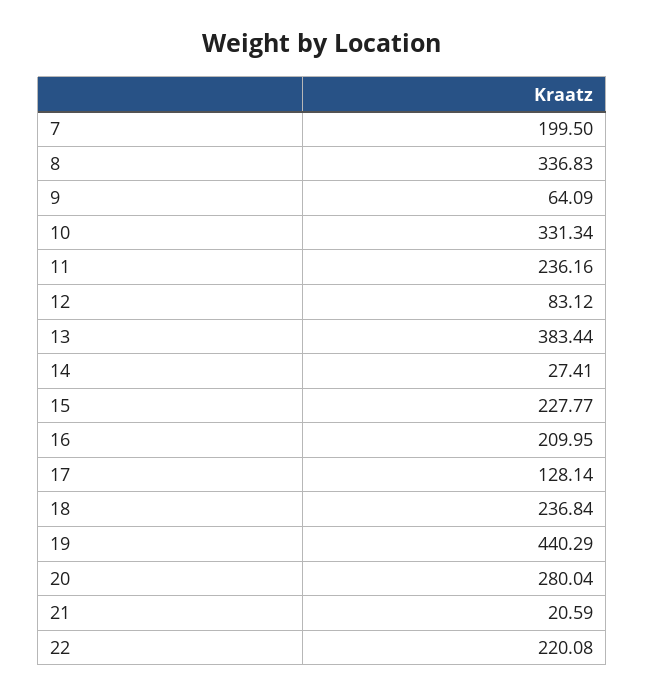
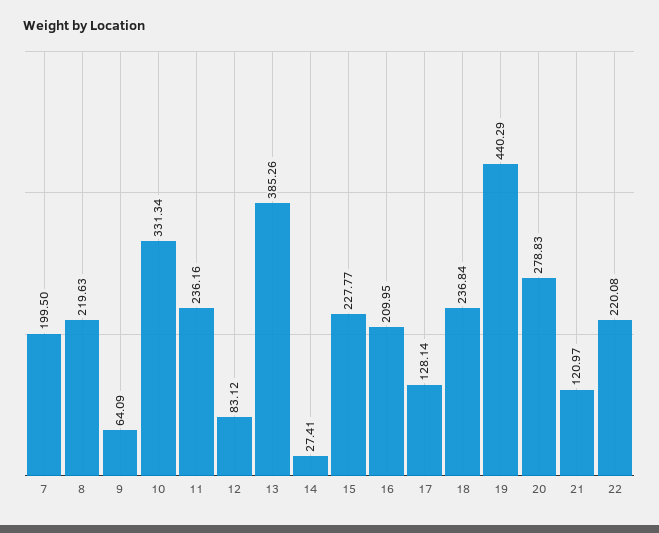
  {
    "7": 199.5,
-   "8": 336.83,
+   "8": 219.63,
    "9": 64.09,
    "10": 331.34,
    "11": 236.16,
    "12": 83.12,
-   "13": 383.44,
+   "13": 385.26,
    "14": 27.41,
    "15": 227.77,
    "16": 209.95,
    "17": 128.14,
    "18": 236.84,
    "19": 440.29,
-   "20": 280.04,
+   "20": 278.83,
-   "21": 20.59,
+   "21": 120.97,
    "22": 220.08
  }

